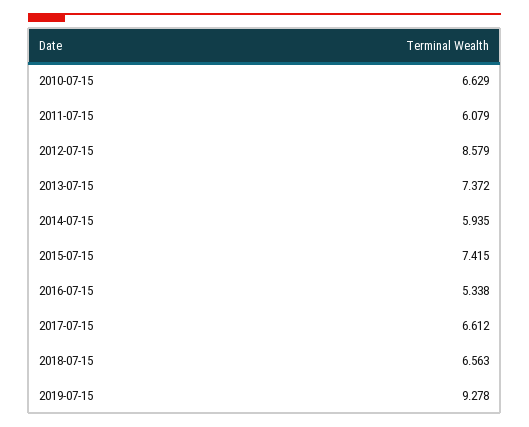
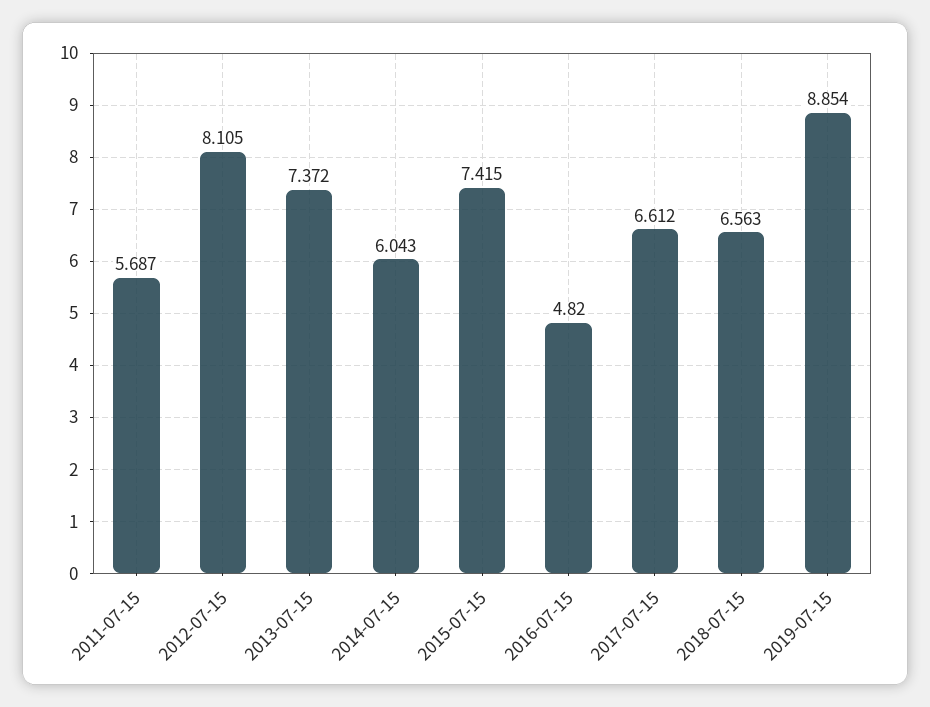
  {
-   "2010-07-15": 6.629,
-   "2011-07-15": 6.079,
+   "2011-07-15": 5.687,
-   "2012-07-15": 8.579,
+   "2012-07-15": 8.105,
    "2013-07-15": 7.372,
-   "2014-07-15": 5.935,
+   "2014-07-15": 6.043,
    "2015-07-15": 7.415,
-   "2016-07-15": 5.338,
+   "2016-07-15": 4.82,
    "2017-07-15": 6.612,
    "2018-07-15": 6.563,
-   "2019-07-15": 9.278
+   "2019-07-15": 8.854
  }

